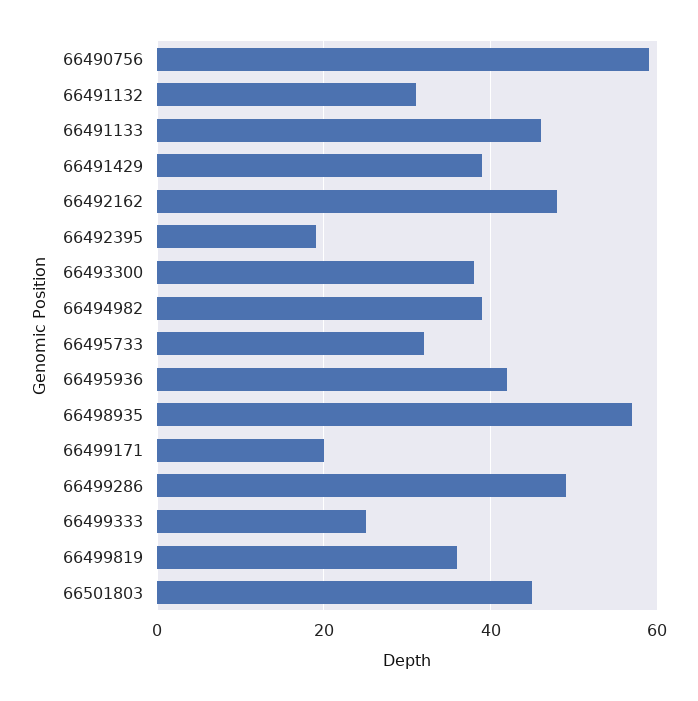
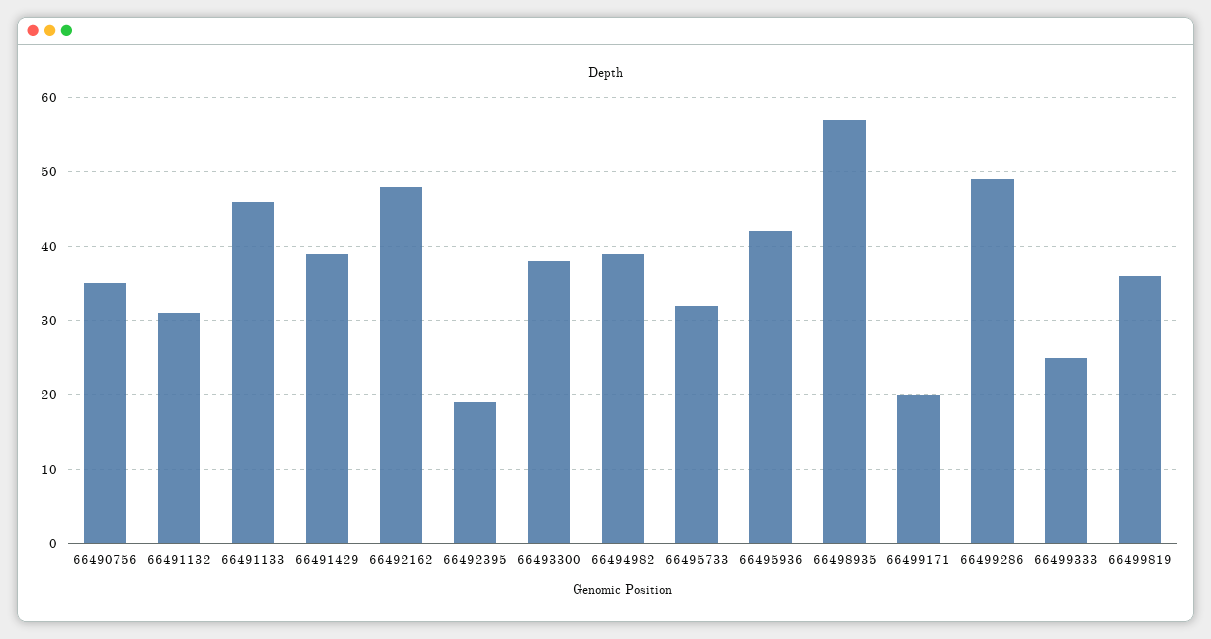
  {
-   "66490756": 60,
+   "66490756": 35,
    "66491132": 31,
    "66491133": 46,
    "66491429": 39,
    "66492162": 48,
    "66492395": 19,
    "66493300": 38,
    "66494982": 39,
    "66495733": 32,
    "66495936": 42,
    "66498935": 57,
    "66499171": 20,
    "66499286": 49,
    "66499333": 25,
-   "66499819": 36,
+   "66499819": 36
-   "66501803": 45
  }

